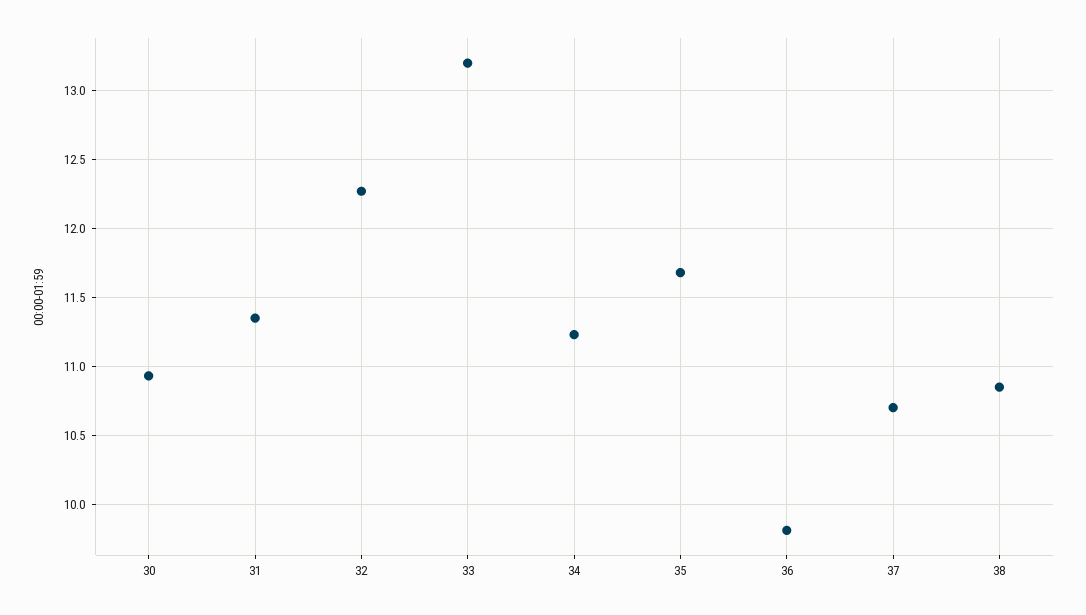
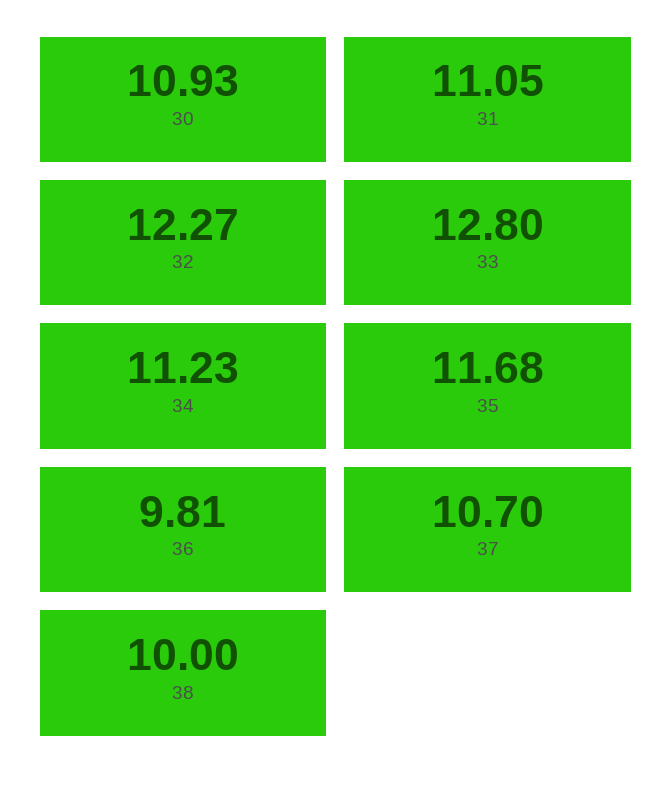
  {
    "30": 10.93,
-   "31": 11.35,
+   "31": 11.05,
    "32": 12.27,
-   "33": 13.2,
+   "33": 12.8,
    "34": 11.23,
    "35": 11.68,
    "36": 9.81,
    "37": 10.7,
-   "38": 10.85
+   "38": 10
  }

